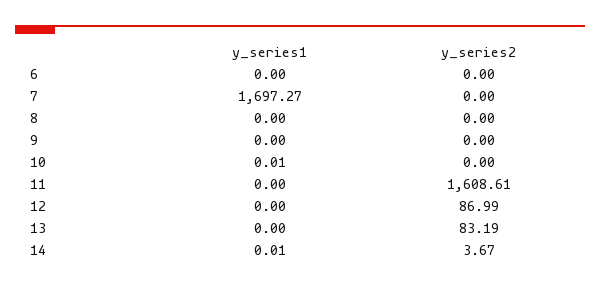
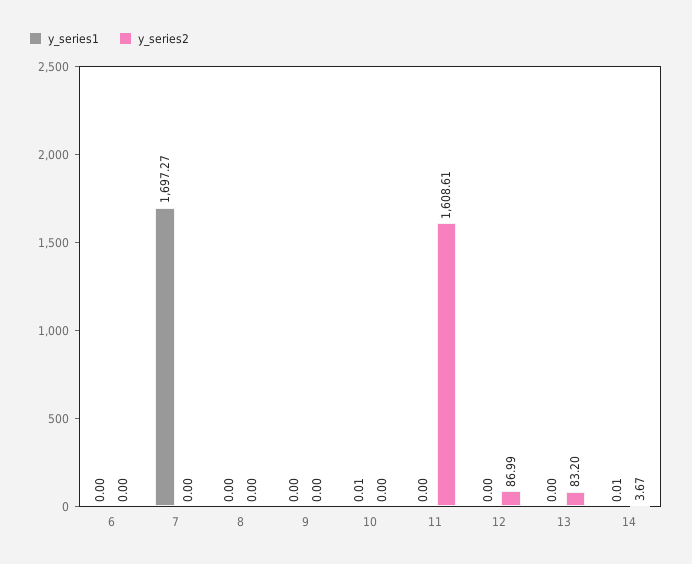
  {
    "y_series1": {
      "6": 0,
      "7": 1697.27,
      "8": 0,
      "9": 0,
      "10": 0.01,
      "11": 0,
      "12": 0,
      "13": 0,
      "14": 0.01
    },
    "y_series2": {
      "6": 0,
      "7": 0,
      "8": 0,
      "9": 0,
      "10": 0,
      "11": 1608.61,
      "12": 86.99,
-     "13": 83.19,
+     "13": 83.2,
      "14": 3.67
    }
  }

